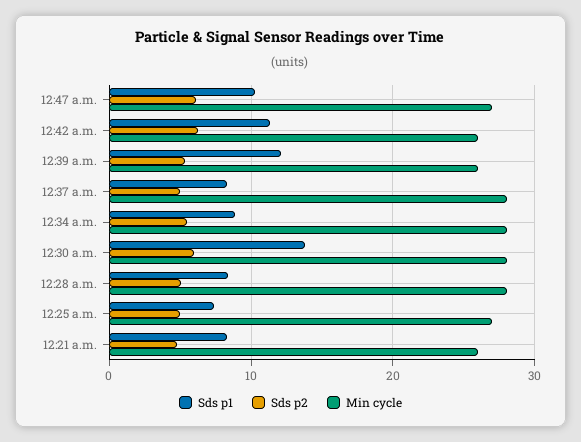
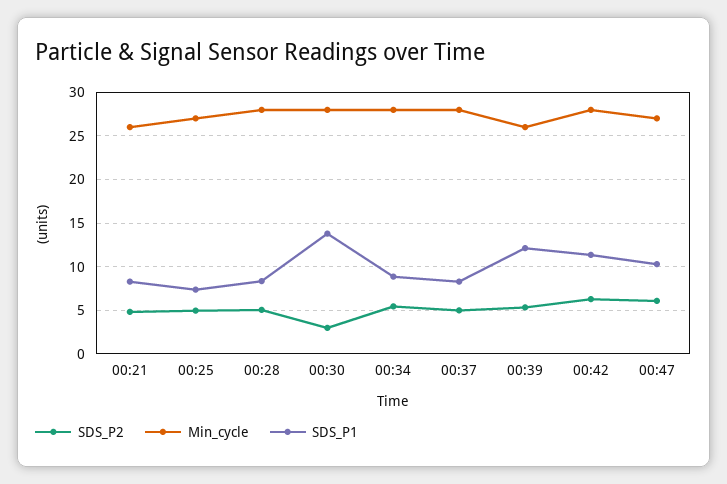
  {
    "Sds p1": {
      "12:47 a.m.": 10,
      "12:42 a.m.": 11,
      "12:39 a.m.": 12,
      "12:37 a.m.": 8,
      "12:34 a.m.": 9,
      "12:30 a.m.": 14,
      "12:28 a.m.": 8,
      "12:25 a.m.": 7,
      "12:21 a.m.": 8
    },
    "Sds p2": {
      "12:47 a.m.": 6,
      "12:42 a.m.": 6,
      "12:39 a.m.": 5,
      "12:37 a.m.": 5,
      "12:34 a.m.": 5,
-     "12:30 a.m.": 6,
+     "12:30 a.m.": 3,
      "12:28 a.m.": 5,
      "12:25 a.m.": 5,
      "12:21 a.m.": 5
    },
    "Min cycle": {
      "12:47 a.m.": 27,
-     "12:42 a.m.": 26,
+     "12:42 a.m.": 28,
      "12:39 a.m.": 26,
      "12:37 a.m.": 28,
      "12:34 a.m.": 28,
      "12:30 a.m.": 28,
      "12:28 a.m.": 28,
      "12:25 a.m.": 27,
      "12:21 a.m.": 26
    }
  }

